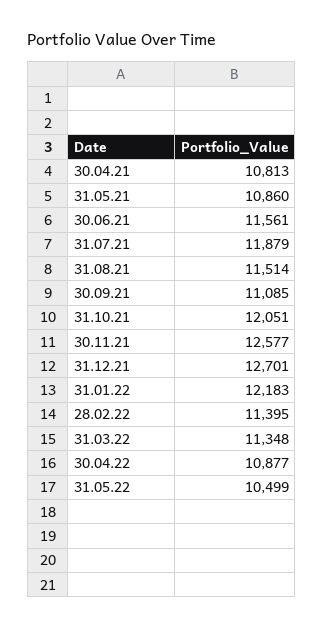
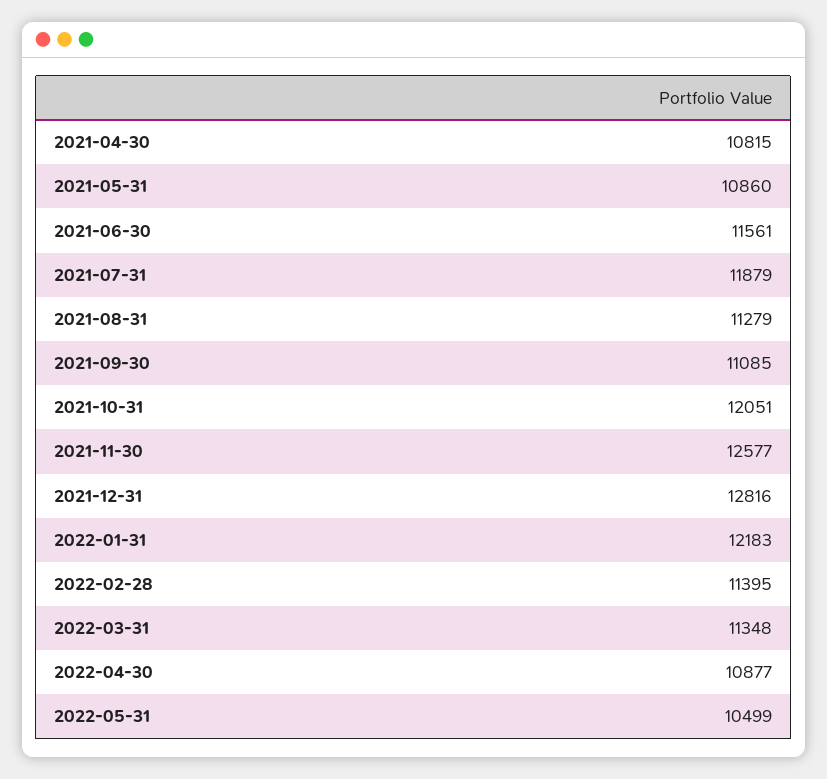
  {
-   "30.04.21": 10813,
+   "30.04.21": 10815,
    "31.05.21": 10860,
    "30.06.21": 11561,
    "31.07.21": 11879,
-   "31.08.21": 11514,
+   "31.08.21": 11279,
    "30.09.21": 11085,
    "31.10.21": 12051,
    "30.11.21": 12577,
-   "31.12.21": 12701,
+   "31.12.21": 12816,
    "31.01.22": 12183,
    "28.02.22": 11395,
    "31.03.22": 11348,
    "30.04.22": 10877,
    "31.05.22": 10499
  }

